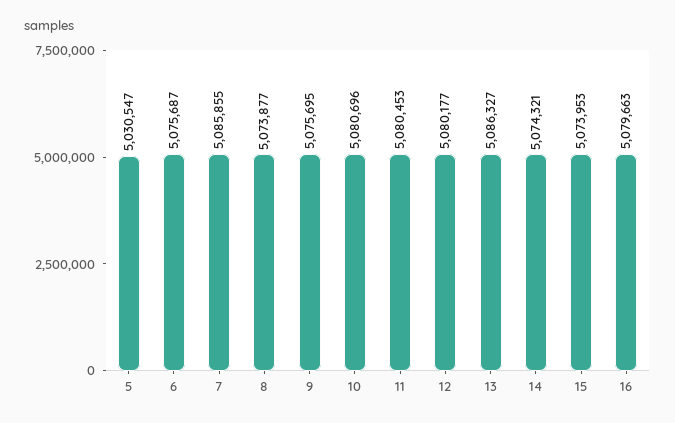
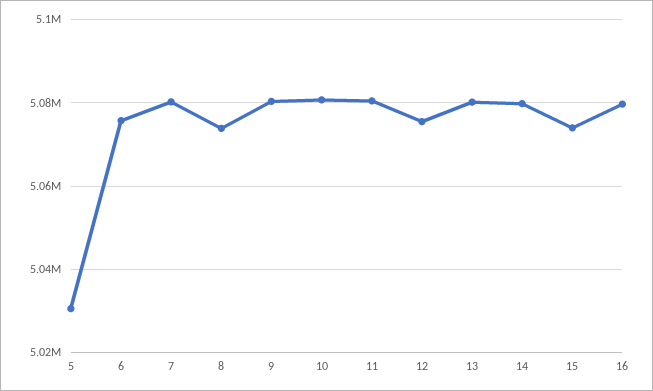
  {
    "5": 5030547,
    "6": 5075687,
-   "7": 5085855,
+   "7": 5080000,
    "8": 5073877,
-   "9": 5075695,
+   "9": 5080000,
    "10": 5080696,
    "11": 5080453,
-   "12": 5080177,
+   "12": 5076000,
-   "13": 5086327,
+   "13": 5080000,
-   "14": 5074321,
+   "14": 5080000,
    "15": 5073953,
    "16": 5079663
  }

